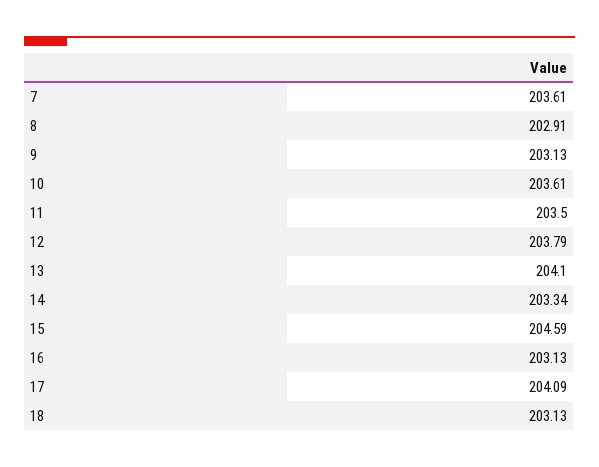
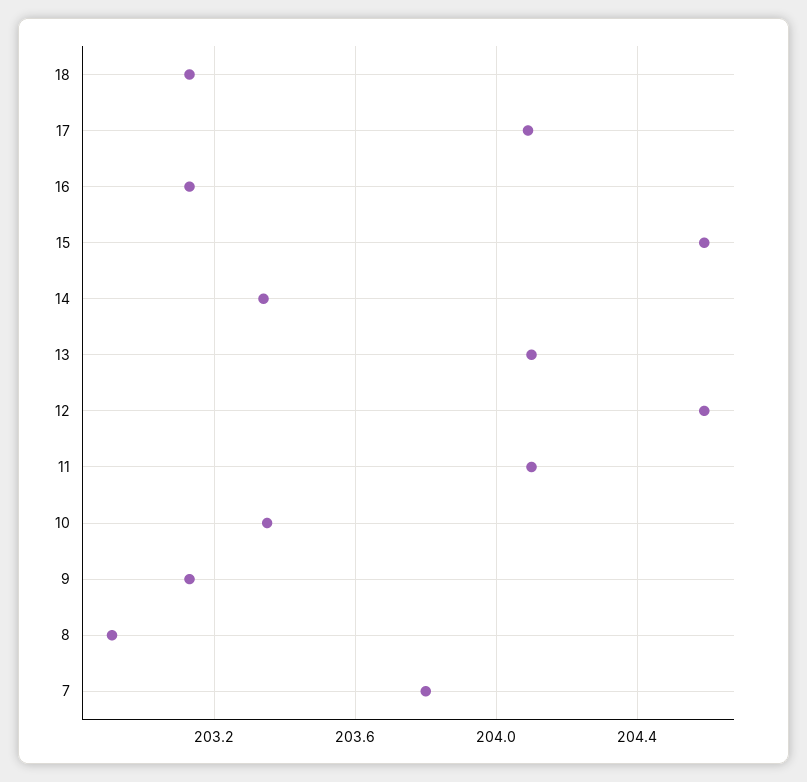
  {
-   "7": 203.61,
+   "7": 203.8,
    "8": 202.91,
    "9": 203.13,
-   "10": 203.61,
+   "10": 203.35,
-   "11": 203.5,
+   "11": 204.1,
-   "12": 203.79,
+   "12": 204.6,
    "13": 204.1,
    "14": 203.34,
    "15": 204.59,
    "16": 203.13,
    "17": 204.09,
    "18": 203.13
  }

